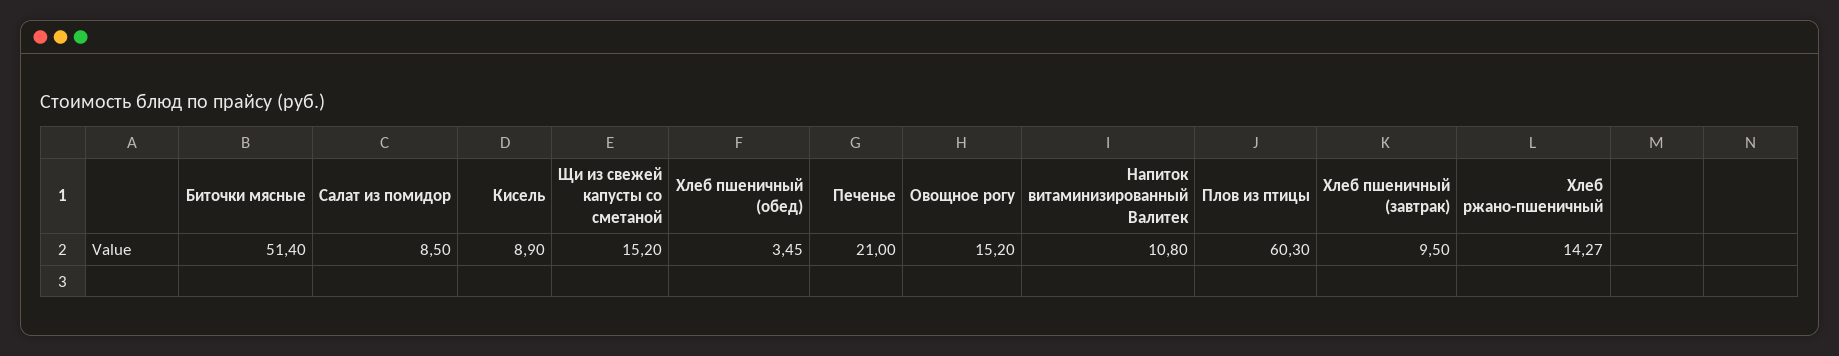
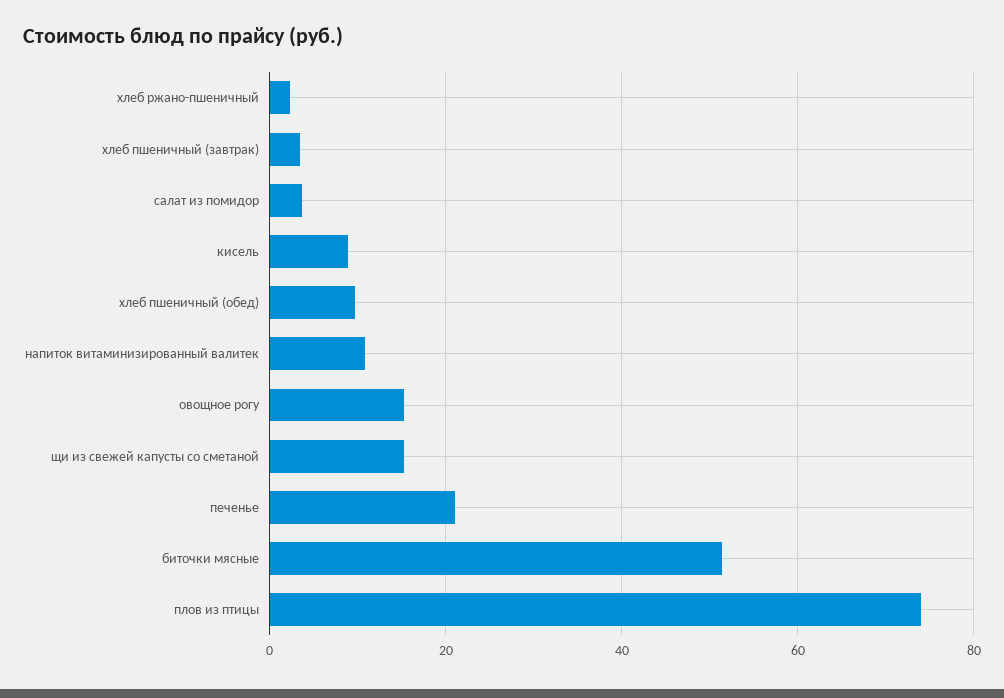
  {
    "Биточки мясные": 51.4,
-   "Салат из помидор": 8.5,
+   "Салат из помидор": 4,
    "Кисель": 8.9,
    "Щи из свежей капусты со сметаной": 15.2,
-   "Хлеб пшеничный (обед)": 3.45,
+   "Хлеб пшеничный (обед)": 10,
    "Печенье": 21,
    "Овощное рогу": 15.2,
    "Напиток витаминизированный Валитек": 10.8,
-   "Плов из птицы": 60.3,
+   "Плов из птицы": 74,
-   "Хлеб пшеничный (завтрак)": 9.5,
+   "Хлеб пшеничный (завтрак)": 4,
-   "Хлеб ржано-пшеничный": 14.27
+   "Хлеб ржано-пшеничный": 2
  }

